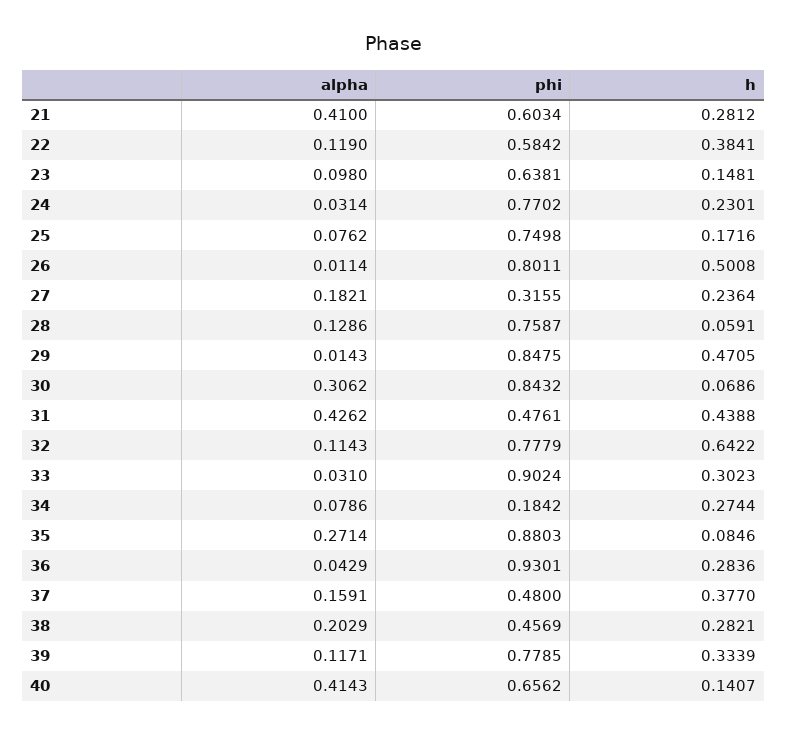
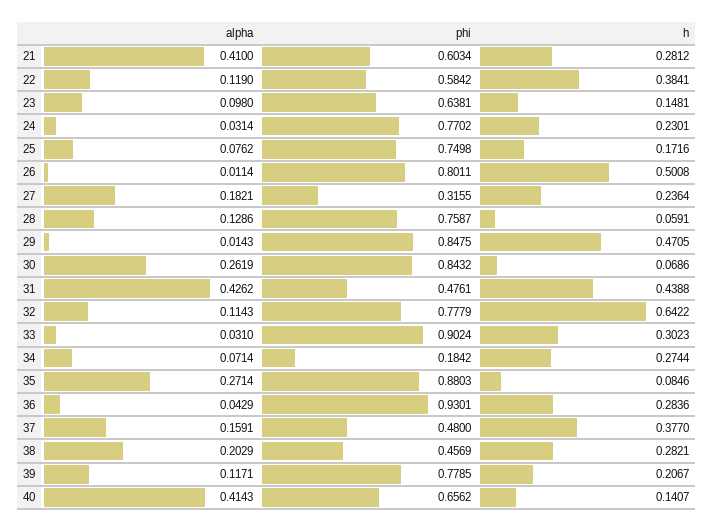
  {
    "alpha": {
      "21": 0.41,
      "22": 0.119,
      "23": 0.098,
      "24": 0.0314,
      "25": 0.0762,
      "26": 0.0114,
      "27": 0.1821,
      "28": 0.1286,
      "29": 0.0143,
-     "30": 0.3062,
+     "30": 0.2619,
      "31": 0.4262,
      "32": 0.1143,
      "33": 0.031,
-     "34": 0.0786,
+     "34": 0.0714,
      "35": 0.2714,
      "36": 0.0429,
      "37": 0.1591,
      "38": 0.2029,
      "39": 0.1171,
      "40": 0.4143
    },
    "phi": {
      "21": 0.6034,
      "22": 0.5842,
      "23": 0.6381,
      "24": 0.7702,
      "25": 0.7498,
      "26": 0.8011,
      "27": 0.3155,
      "28": 0.7587,
      "29": 0.8475,
      "30": 0.8432,
      "31": 0.4761,
      "32": 0.7779,
      "33": 0.9024,
      "34": 0.1842,
      "35": 0.8803,
      "36": 0.9301,
      "37": 0.48,
      "38": 0.4569,
      "39": 0.7785,
      "40": 0.6562
    },
    "h": {
      "21": 0.2812,
      "22": 0.3841,
      "23": 0.1481,
      "24": 0.2301,
      "25": 0.1716,
      "26": 0.5008,
      "27": 0.2364,
      "28": 0.0591,
      "29": 0.4705,
      "30": 0.0686,
      "31": 0.4388,
      "32": 0.6422,
      "33": 0.3023,
      "34": 0.2744,
      "35": 0.0846,
      "36": 0.2836,
      "37": 0.377,
      "38": 0.2821,
-     "39": 0.3339,
+     "39": 0.2067,
      "40": 0.1407
    }
  }

